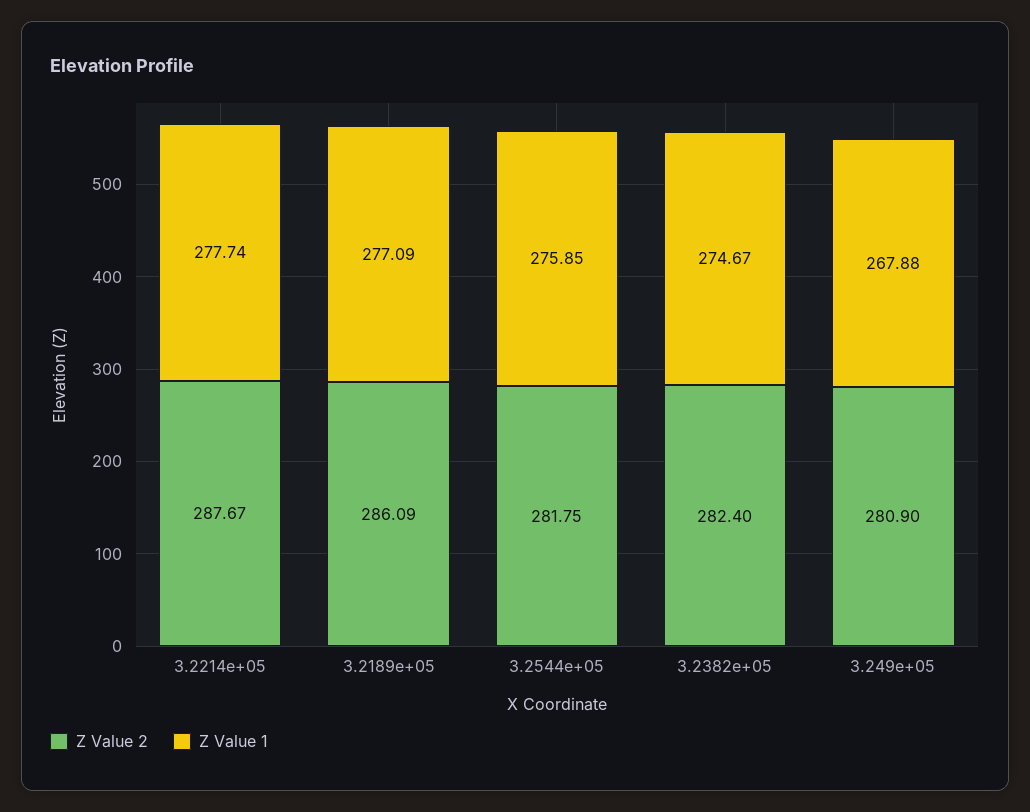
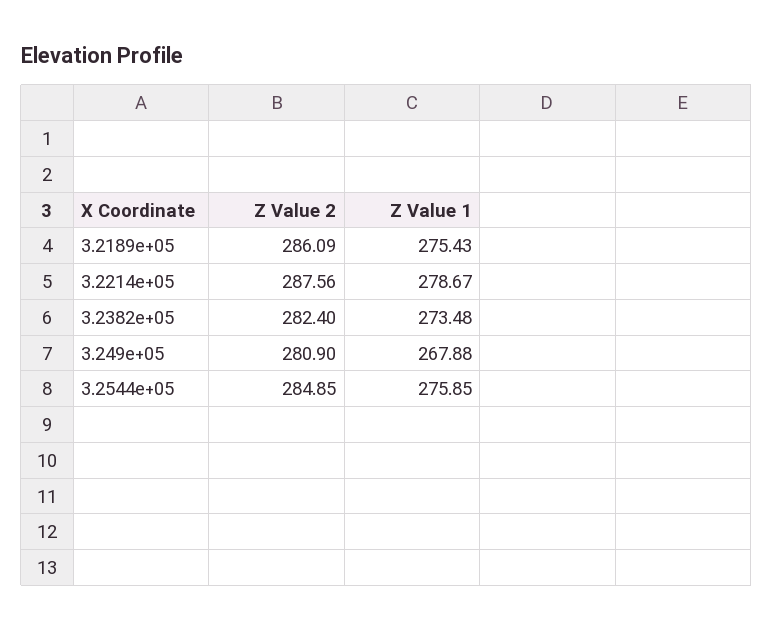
  {
    "Z Value 2": {
-     "3.2214e+05": 287.67,
+     "3.2214e+05": 287.56,
      "3.2189e+05": 286.09,
-     "3.2544e+05": 281.75,
+     "3.2544e+05": 284.85,
      "3.2382e+05": 282.4,
      "3.249e+05": 280.9
    },
    "Z Value 1": {
-     "3.2214e+05": 277.74,
+     "3.2214e+05": 278.67,
-     "3.2189e+05": 277.09,
+     "3.2189e+05": 275.43,
      "3.2544e+05": 275.85,
-     "3.2382e+05": 274.67,
+     "3.2382e+05": 273.48,
      "3.249e+05": 267.88
    }
  }

